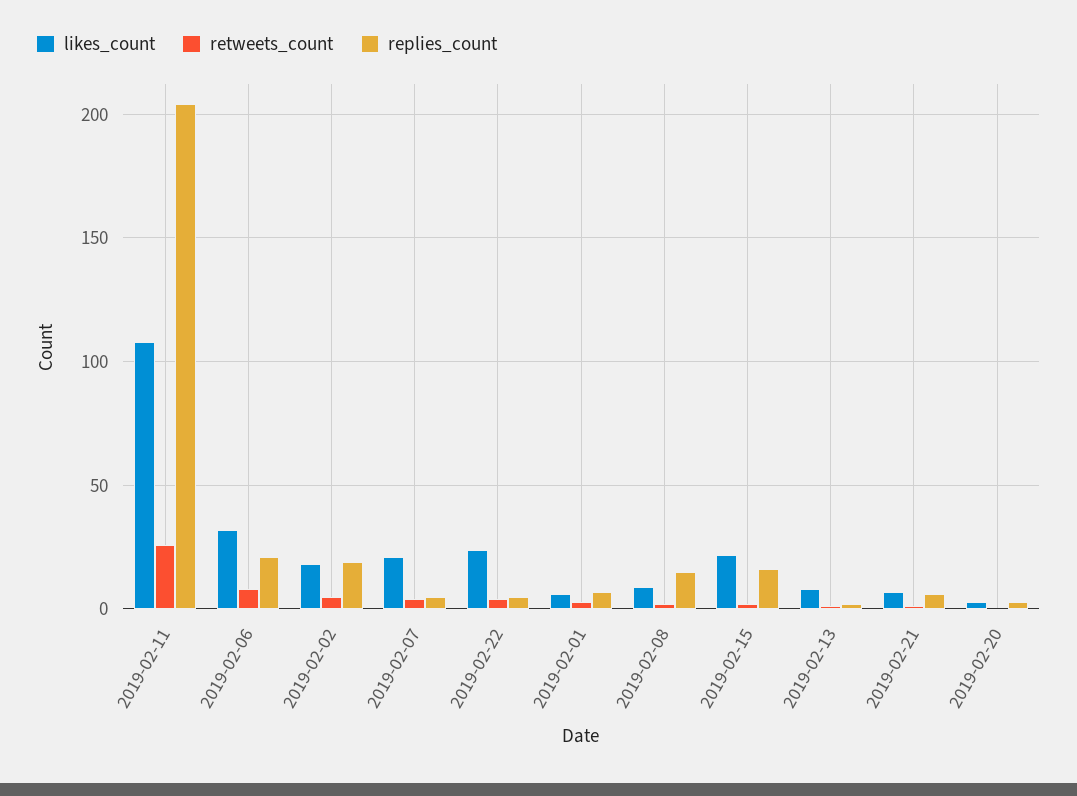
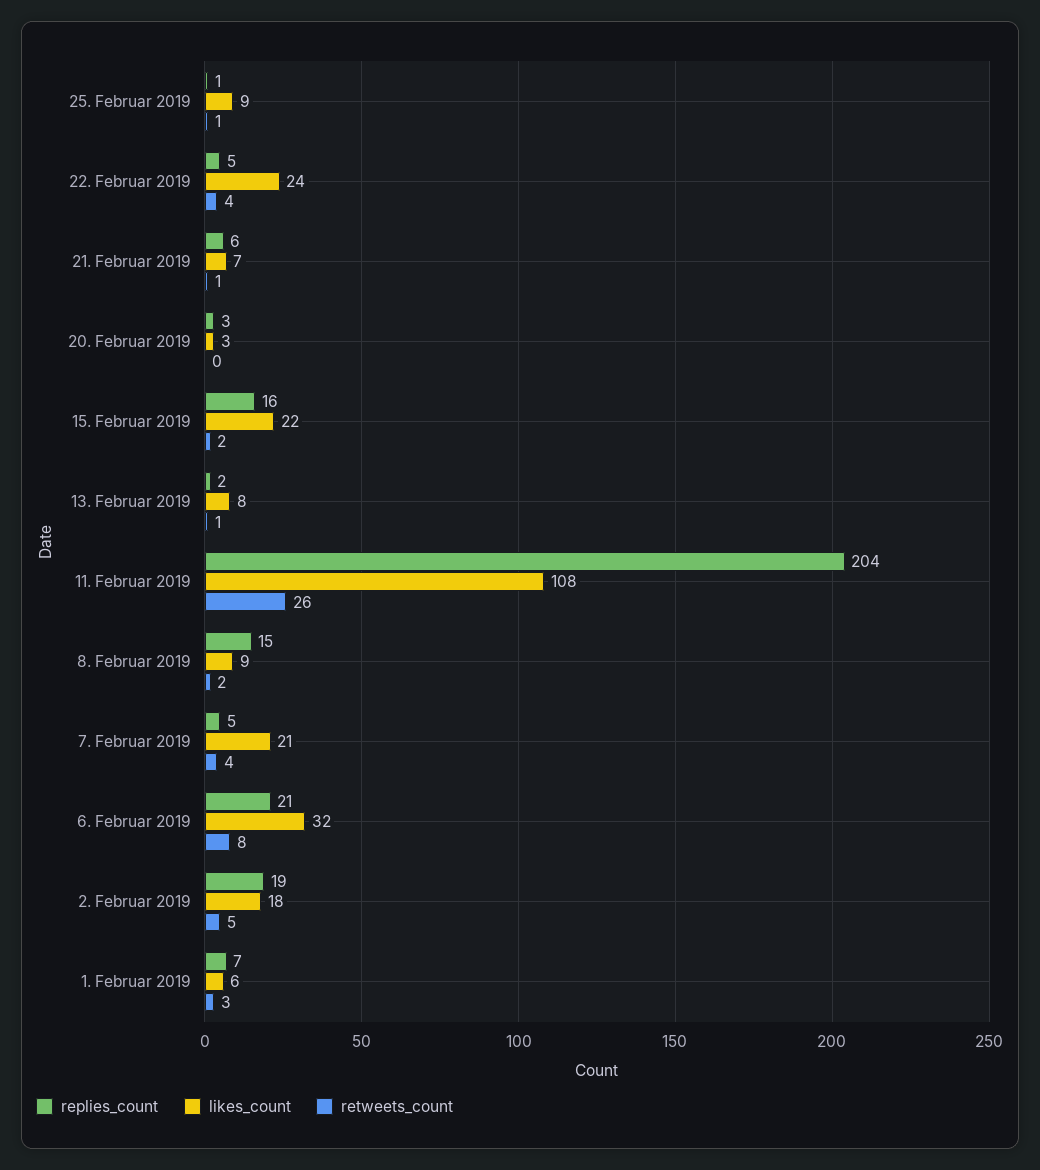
  {
    "likes_count": {
      "2019-02-11": 108,
      "2019-02-06": 32,
      "2019-02-02": 18,
      "2019-02-07": 21,
      "2019-02-22": 24,
      "2019-02-01": 6,
      "2019-02-08": 9,
      "2019-02-15": 22,
      "2019-02-13": 8,
      "2019-02-21": 7,
-     "2019-02-20": 3
+     "2019-02-20": 3,
+     "25. Februar 2019": 9
    },
    "retweets_count": {
      "2019-02-11": 26,
      "2019-02-06": 8,
      "2019-02-02": 5,
      "2019-02-07": 4,
      "2019-02-22": 4,
      "2019-02-01": 3,
      "2019-02-08": 2,
      "2019-02-15": 2,
      "2019-02-13": 1,
      "2019-02-21": 1,
-     "2019-02-20": 0
+     "2019-02-20": 0,
+     "25. Februar 2019": 1
    },
    "replies_count": {
      "2019-02-11": 204,
      "2019-02-06": 21,
      "2019-02-02": 19,
      "2019-02-07": 5,
      "2019-02-22": 5,
      "2019-02-01": 7,
      "2019-02-08": 15,
      "2019-02-15": 16,
      "2019-02-13": 2,
      "2019-02-21": 6,
-     "2019-02-20": 3
+     "2019-02-20": 3,
+     "25. Februar 2019": 1
    }
  }

